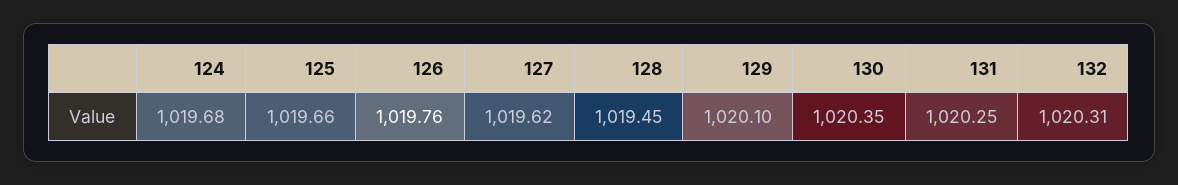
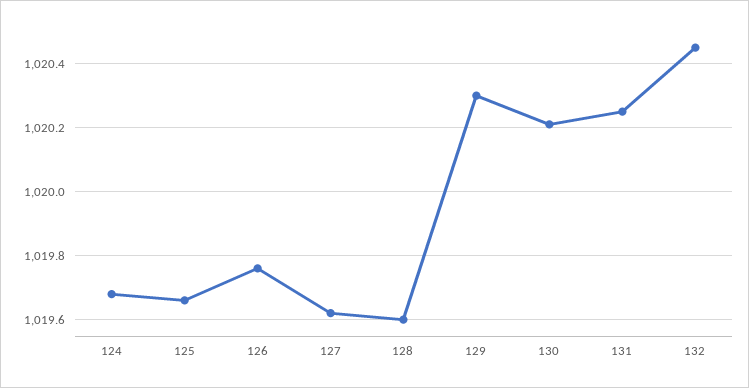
  {
    "124": 1019.68,
    "125": 1019.66,
    "126": 1019.76,
    "127": 1019.62,
-   "128": 1019.45,
+   "128": 1019.6,
-   "129": 1020.1,
+   "129": 1020.3,
-   "130": 1020.35,
+   "130": 1020.2,
    "131": 1020.25,
-   "132": 1020.31
+   "132": 1020.45
  }

